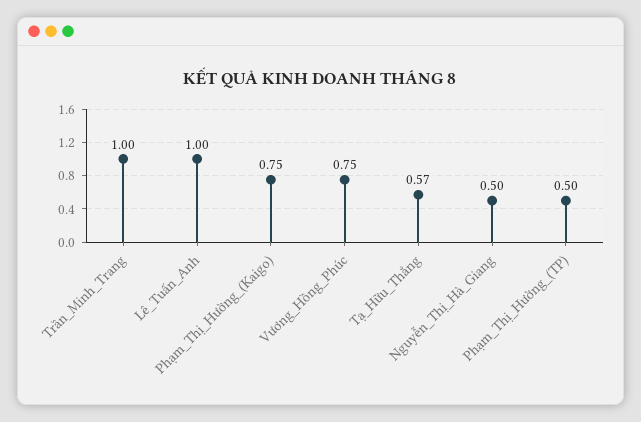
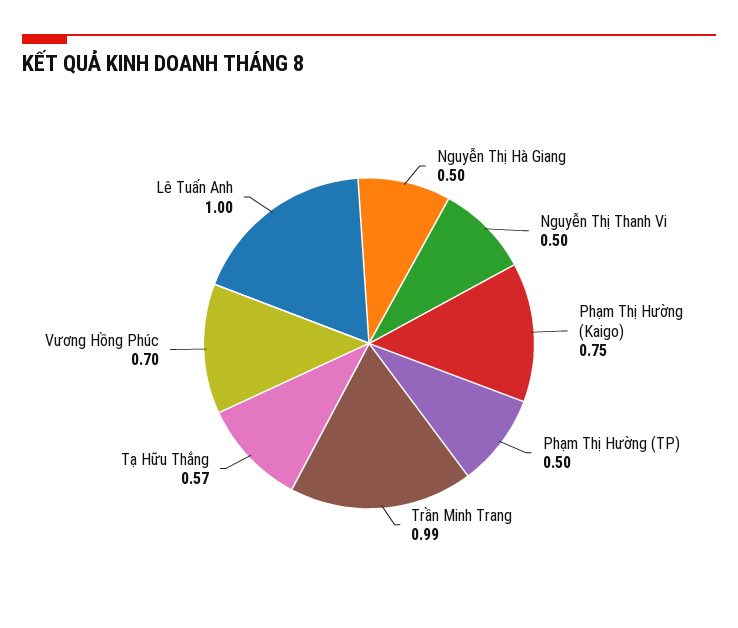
  {
-   "Trần_Minh_Trang": 1,
+   "Trần_Minh_Trang": 0.99,
    "Lê_Tuấn_Anh": 1,
    "Phạm_Thị_Hường_(Kaigo)": 0.75,
-   "Vương_Hồng_Phúc": 0.75,
+   "Vương_Hồng_Phúc": 0.7,
    "Tạ_Hữu_Thắng": 0.57,
    "Nguyễn_Thị_Hà_Giang": 0.5,
-   "Phạm_Thị_Hường_(TP)": 0.5
+   "Phạm_Thị_Hường_(TP)": 0.5,
+   "Nguyễn Thị Thanh Vi": 0.5
  }

